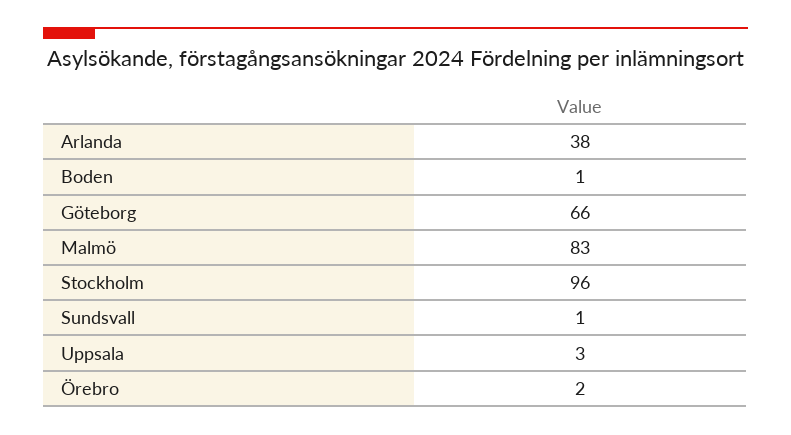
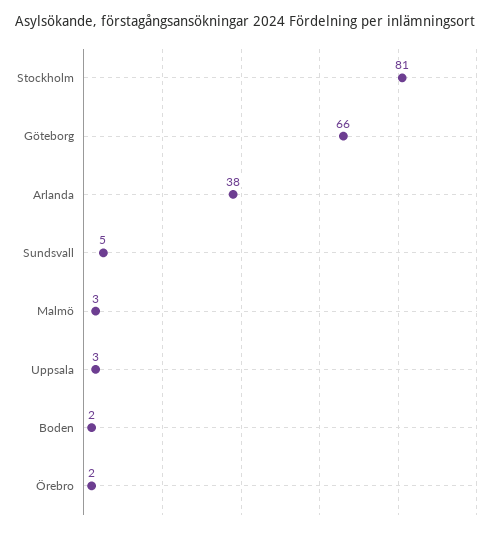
  {
    "Arlanda": 38,
-   "Boden": 1,
+   "Boden": 2,
    "Göteborg": 66,
-   "Malmö": 83,
+   "Malmö": 3,
-   "Stockholm": 96,
+   "Stockholm": 81,
-   "Sundsvall": 1,
+   "Sundsvall": 5,
    "Uppsala": 3,
    "Örebro": 2
  }

